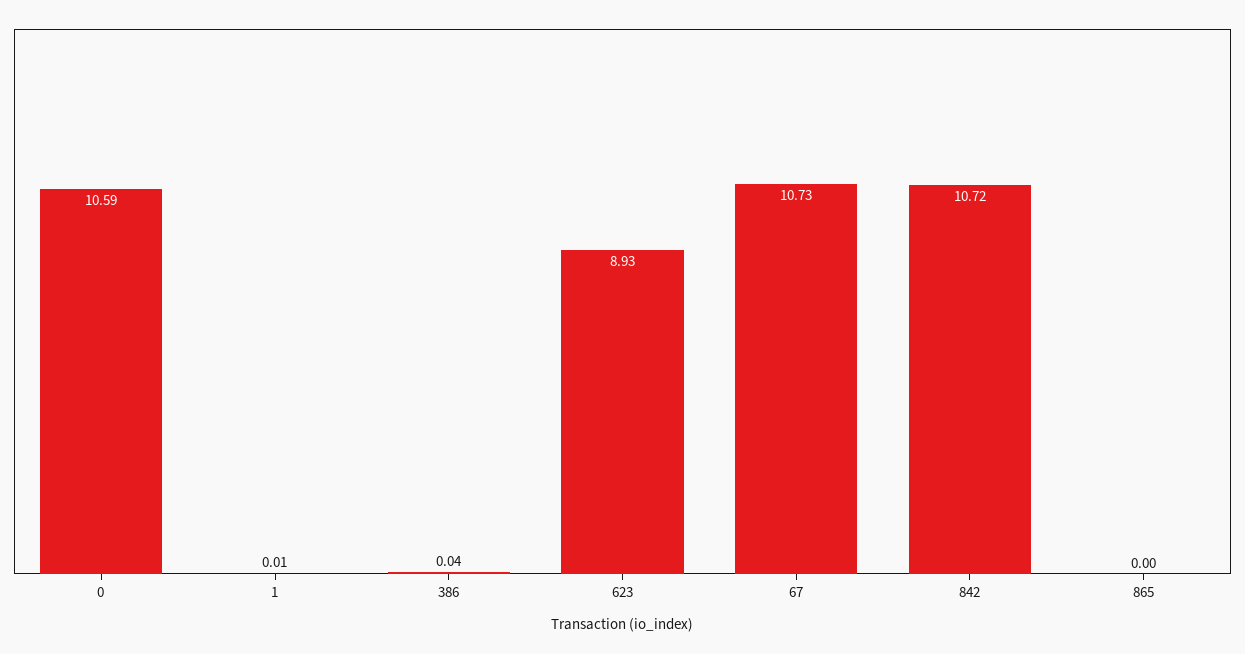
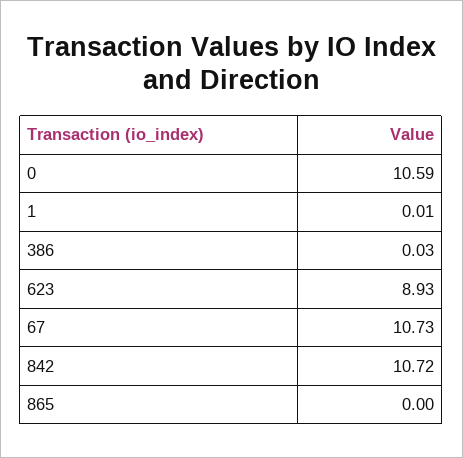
  {
    "0": 10.59,
    "1": 0.01,
-   "386": 0.04,
+   "386": 0.03,
    "623": 8.93,
    "67": 10.73,
    "842": 10.72,
    "865": 0
  }

